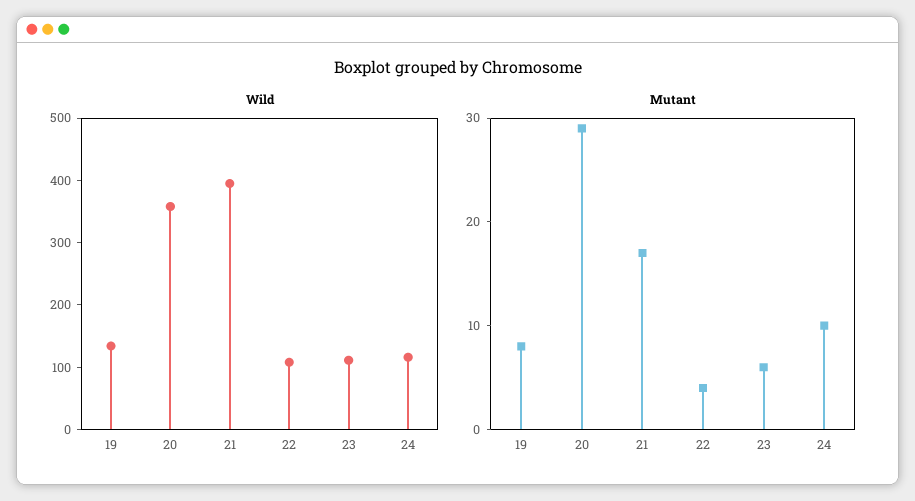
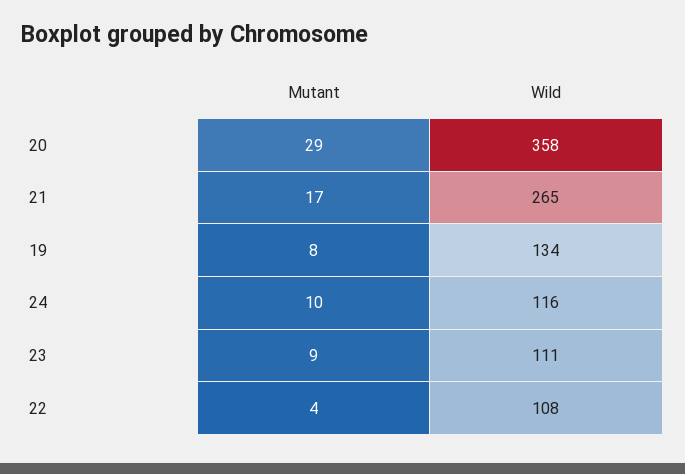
  {
    "Wild": {
      "19": 134,
      "20": 358,
-     "21": 400,
+     "21": 265,
      "22": 108,
      "23": 111,
      "24": 116
    },
    "Mutant": {
      "19": 8,
      "20": 29,
      "21": 17,
      "22": 4,
-     "23": 6,
+     "23": 9,
      "24": 10
    }
  }

